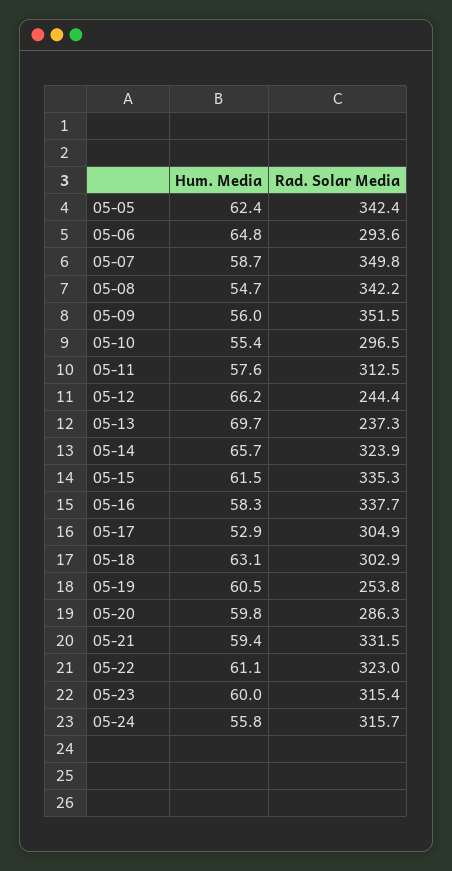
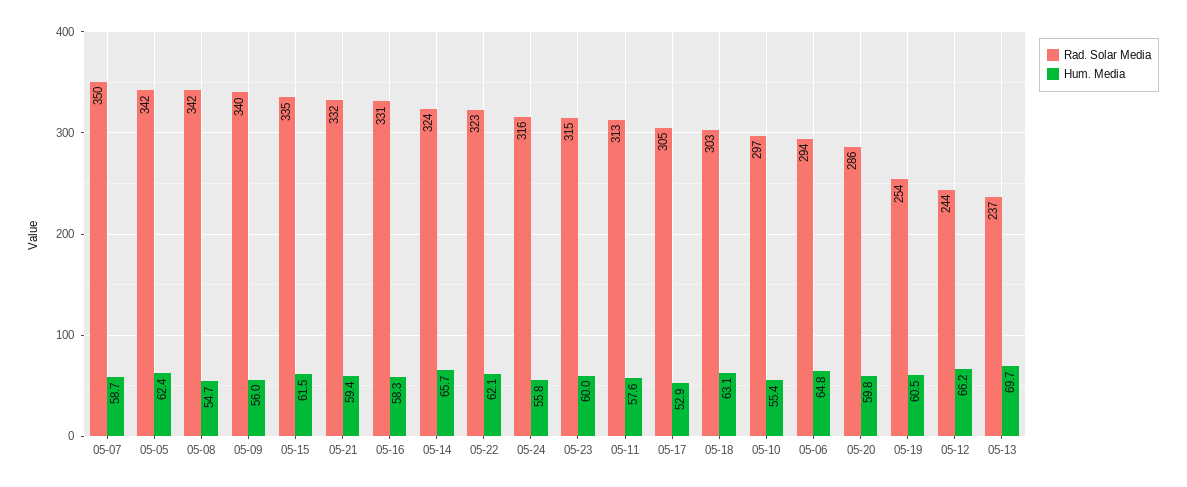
  {
    "Hum. Media": {
      "05-05": 62.4,
      "05-06": 64.8,
      "05-07": 58.7,
      "05-08": 54.7,
      "05-09": 56,
      "05-10": 55.4,
      "05-11": 57.6,
      "05-12": 66.2,
      "05-13": 69.7,
      "05-14": 65.7,
      "05-15": 61.5,
      "05-16": 58.3,
      "05-17": 52.9,
      "05-18": 63.1,
      "05-19": 60.5,
      "05-20": 59.8,
      "05-21": 59.4,
-     "05-22": 61.1,
+     "05-22": 62.1,
      "05-23": 60,
      "05-24": 55.8
    },
    "Rad. Solar Media": {
      "05-05": 342.4,
      "05-06": 293.6,
      "05-07": 349.8,
      "05-08": 342.2,
-     "05-09": 351.5,
+     "05-09": 340,
      "05-10": 296.5,
      "05-11": 312.5,
      "05-12": 244.4,
      "05-13": 237.3,
      "05-14": 323.9,
      "05-15": 335.3,
-     "05-16": 337.7,
+     "05-16": 331,
      "05-17": 304.9,
      "05-18": 302.9,
      "05-19": 253.8,
      "05-20": 286.3,
      "05-21": 331.5,
      "05-22": 323,
      "05-23": 315.4,
      "05-24": 315.7
    }
  }

